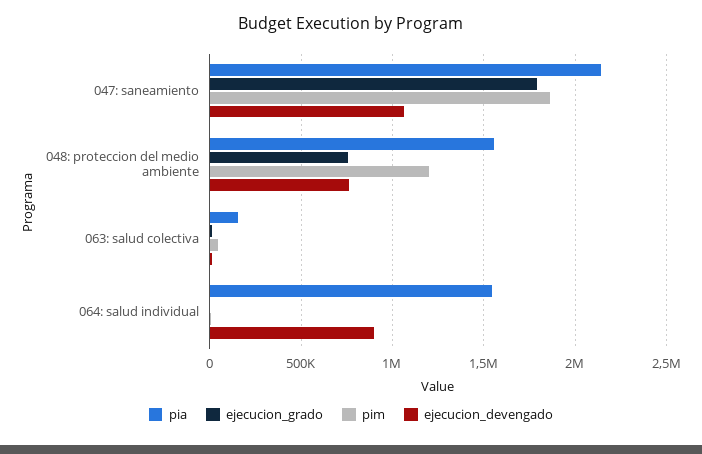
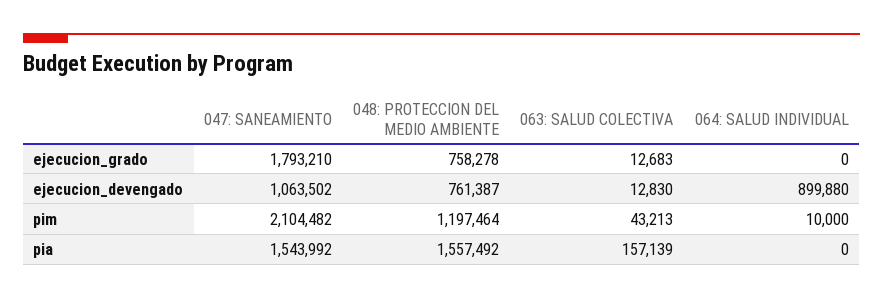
  {
    "pia": {
-     "047: saneamiento": 2150000,
+     "047: saneamiento": 1543992,
      "048: proteccion del medio ambiente": 1557492,
      "063: salud colectiva": 157139,
-     "064: salud individual": 1550000
+     "064: salud individual": 0
    },
    "ejecucion_grado": {
      "047: saneamiento": 1793210,
      "048: proteccion del medio ambiente": 758278,
      "063: salud colectiva": 12683,
      "064: salud individual": 0
    },
    "pim": {
-     "047: saneamiento": 1850000,
+     "047: saneamiento": 2104482,
      "048: proteccion del medio ambiente": 1197464,
      "063: salud colectiva": 43213,
      "064: salud individual": 10000
    },
    "ejecucion_devengado": {
      "047: saneamiento": 1063502,
      "048: proteccion del medio ambiente": 761387,
      "063: salud colectiva": 12830,
      "064: salud individual": 899880
    }
  }

